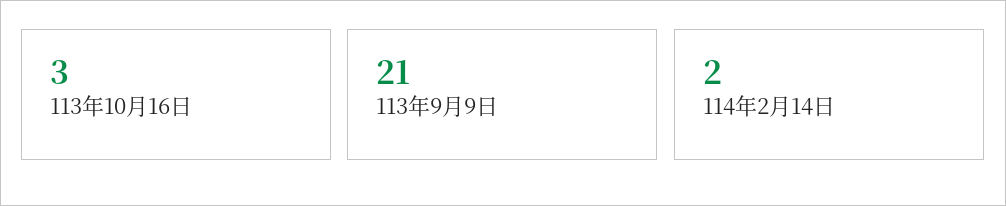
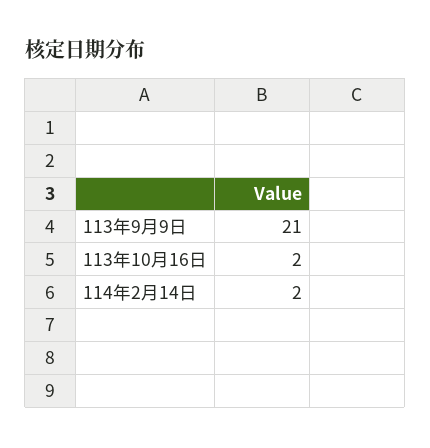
  {
-   "113年10月16日": 3,
+   "113年10月16日": 2,
    "113年9月9日": 21,
    "114年2月14日": 2
  }

